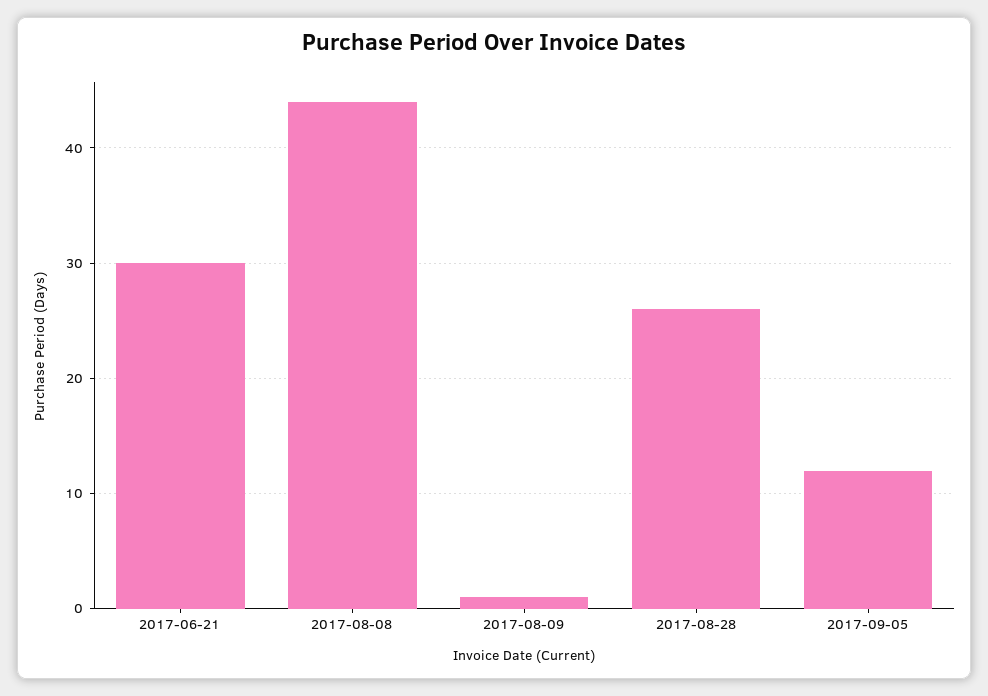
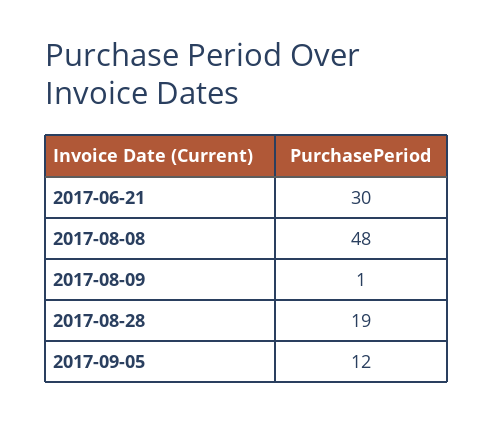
  {
    "2017-06-21": 30,
-   "2017-08-08": 44,
+   "2017-08-08": 48,
    "2017-08-09": 1,
-   "2017-08-28": 26,
+   "2017-08-28": 19,
    "2017-09-05": 12
  }

